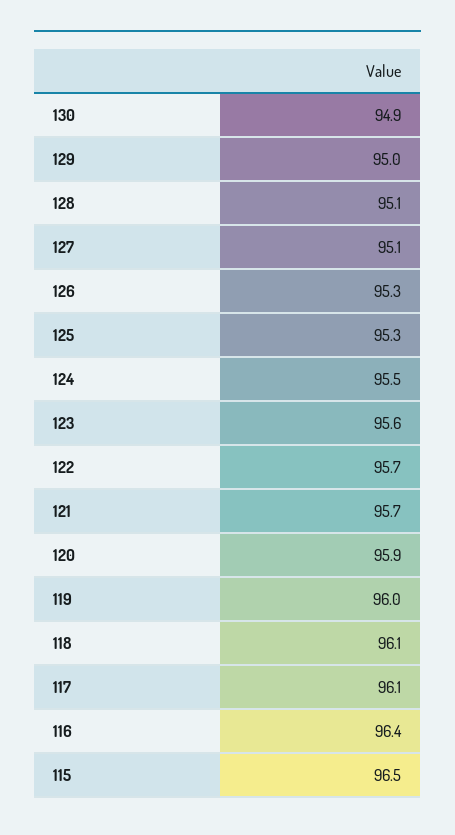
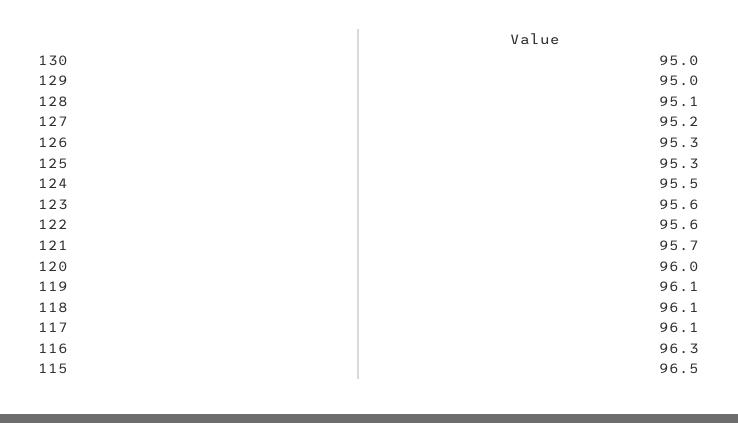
  {
-   "130": 94.9,
+   "130": 95,
    "129": 95,
    "128": 95.1,
-   "127": 95.1,
+   "127": 95.2,
    "126": 95.3,
    "125": 95.3,
    "124": 95.5,
    "123": 95.6,
-   "122": 95.7,
+   "122": 95.6,
    "121": 95.7,
-   "120": 95.9,
+   "120": 96,
-   "119": 96,
+   "119": 96.1,
    "118": 96.1,
    "117": 96.1,
-   "116": 96.4,
+   "116": 96.3,
    "115": 96.5
  }

